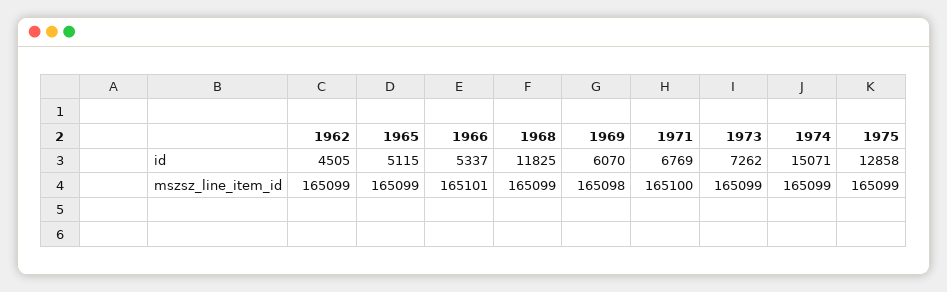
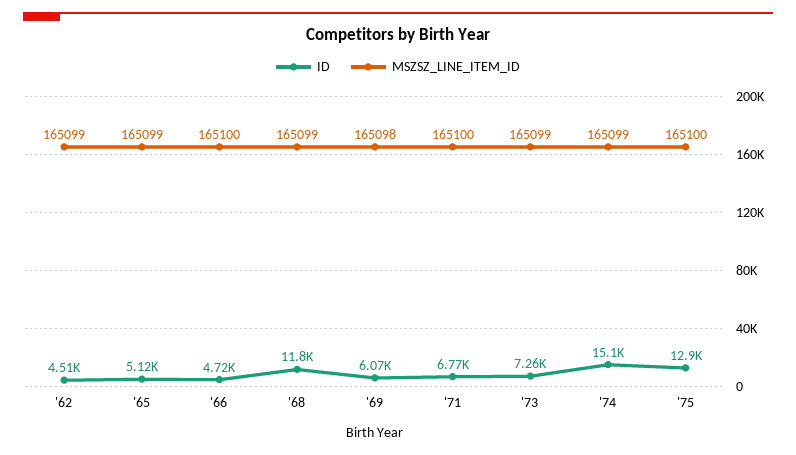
  {
    "id": {
      "1962": 4505,
      "1965": 5115,
-     "1966": 5337,
+     "1966": 4720,
      "1968": 11825,
      "1969": 6070,
      "1971": 6769,
      "1973": 7262,
      "1974": 15071,
      "1975": 12858
    },
    "mszsz_line_item_id": {
      "1962": 165099,
      "1965": 165099,
-     "1966": 165101,
+     "1966": 165100,
      "1968": 165099,
      "1969": 165098,
      "1971": 165100,
      "1973": 165099,
      "1974": 165099,
-     "1975": 165099
+     "1975": 165100
    }
  }

